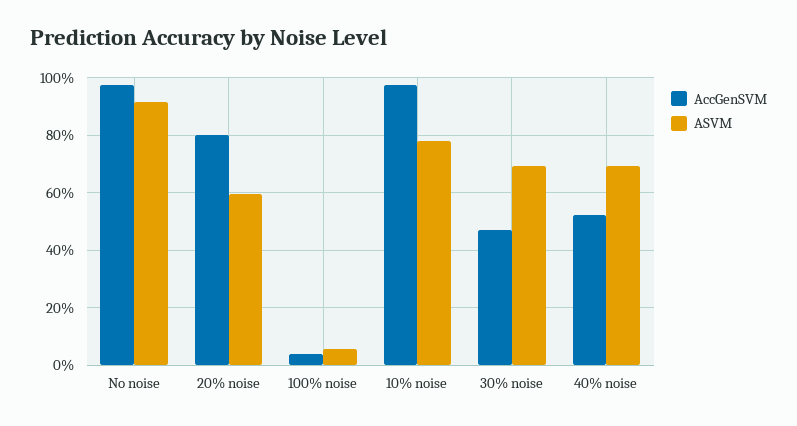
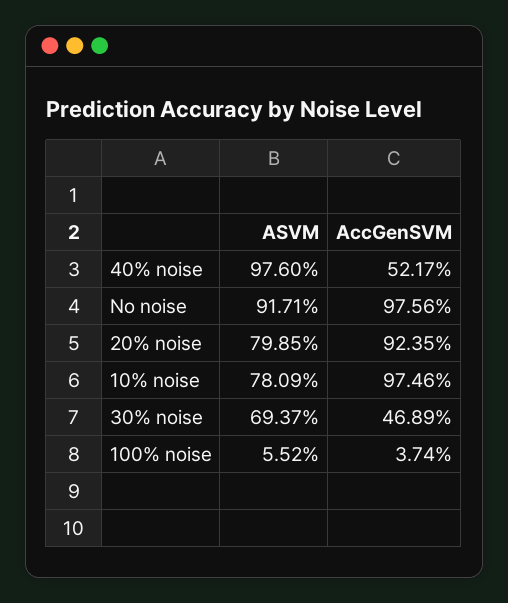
  {
    "AccGenSVM": {
      "No noise": 97.56,
-     "20% noise": 80,
+     "20% noise": 92.35,
      "100% noise": 3.74,
      "10% noise": 97.46,
      "30% noise": 46.89,
      "40% noise": 52.17
    },
    "ASVM": {
      "No noise": 91.71,
-     "20% noise": 60,
+     "20% noise": 79.85,
      "100% noise": 5.52,
      "10% noise": 78.09,
      "30% noise": 69.37,
-     "40% noise": 70
+     "40% noise": 97.6
    }
  }

